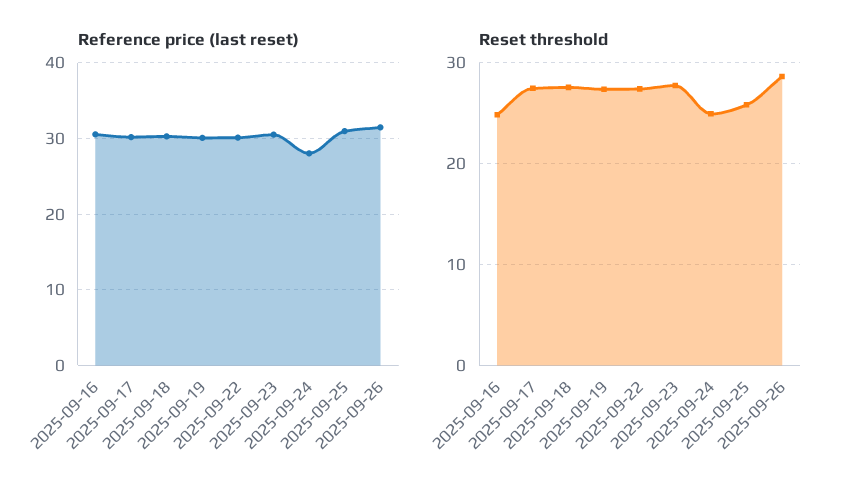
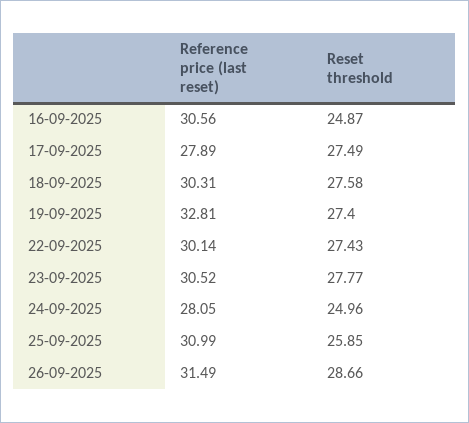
  {
    "Reference price (last reset)": {
      "2025-09-16": 30.56,
-     "2025-09-17": 30,
+     "2025-09-17": 27.89,
      "2025-09-18": 30.31,
-     "2025-09-19": 30,
+     "2025-09-19": 32.81,
      "2025-09-22": 30.14,
      "2025-09-23": 30.52,
      "2025-09-24": 28.05,
      "2025-09-25": 30.99,
      "2025-09-26": 31.49
    },
    "Reset threshold": {
      "2025-09-16": 24.87,
      "2025-09-17": 27.49,
      "2025-09-18": 27.58,
      "2025-09-19": 27.4,
      "2025-09-22": 27.43,
      "2025-09-23": 27.77,
      "2025-09-24": 24.96,
      "2025-09-25": 25.85,
      "2025-09-26": 28.66
    }
  }

